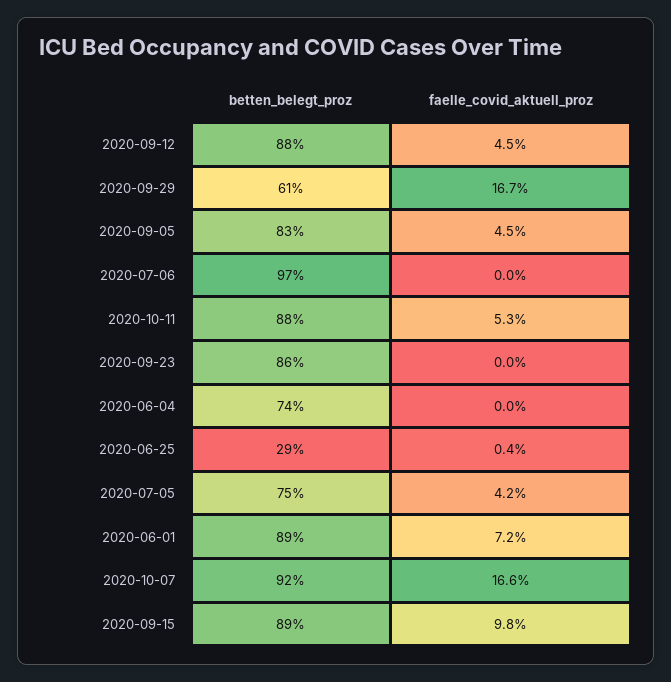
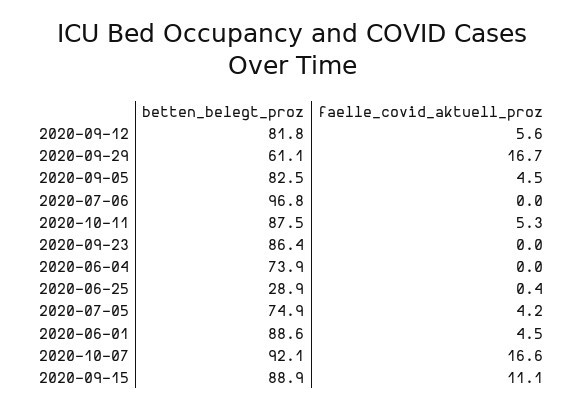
  {
    "betten_belegt_proz": {
-     "2020-09-12": 88,
+     "2020-09-12": 81.8,
      "2020-09-29": 61.1,
      "2020-09-05": 82.5,
      "2020-07-06": 96.8,
      "2020-10-11": 87.5,
      "2020-09-23": 86.4,
      "2020-06-04": 73.9,
      "2020-06-25": 28.9,
      "2020-07-05": 74.9,
      "2020-06-01": 88.6,
      "2020-10-07": 92.1,
      "2020-09-15": 88.9
    },
    "faelle_covid_aktuell_proz": {
-     "2020-09-12": 4.5,
+     "2020-09-12": 5.6,
      "2020-09-29": 16.7,
      "2020-09-05": 4.5,
      "2020-07-06": 0,
      "2020-10-11": 5.3,
      "2020-09-23": 0,
      "2020-06-04": 0,
      "2020-06-25": 0.4,
      "2020-07-05": 4.2,
-     "2020-06-01": 7.2,
+     "2020-06-01": 4.5,
      "2020-10-07": 16.6,
-     "2020-09-15": 9.8
+     "2020-09-15": 11.1
    }
  }

